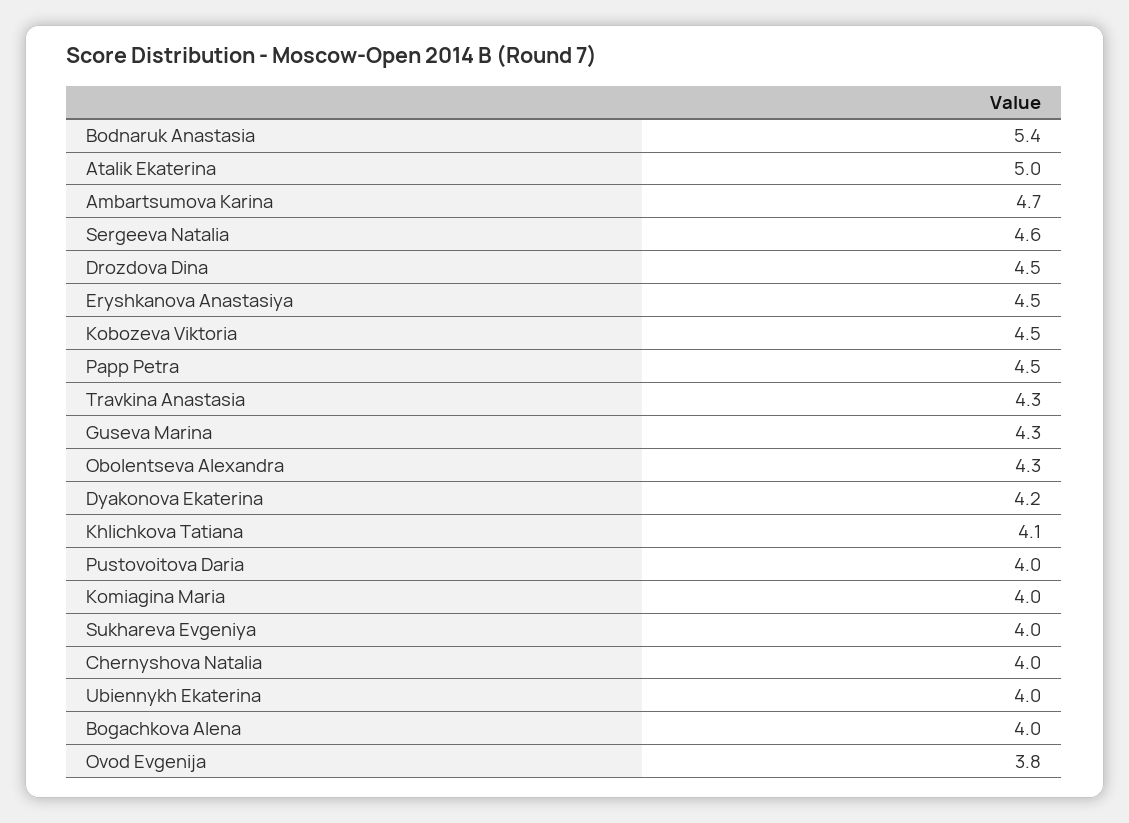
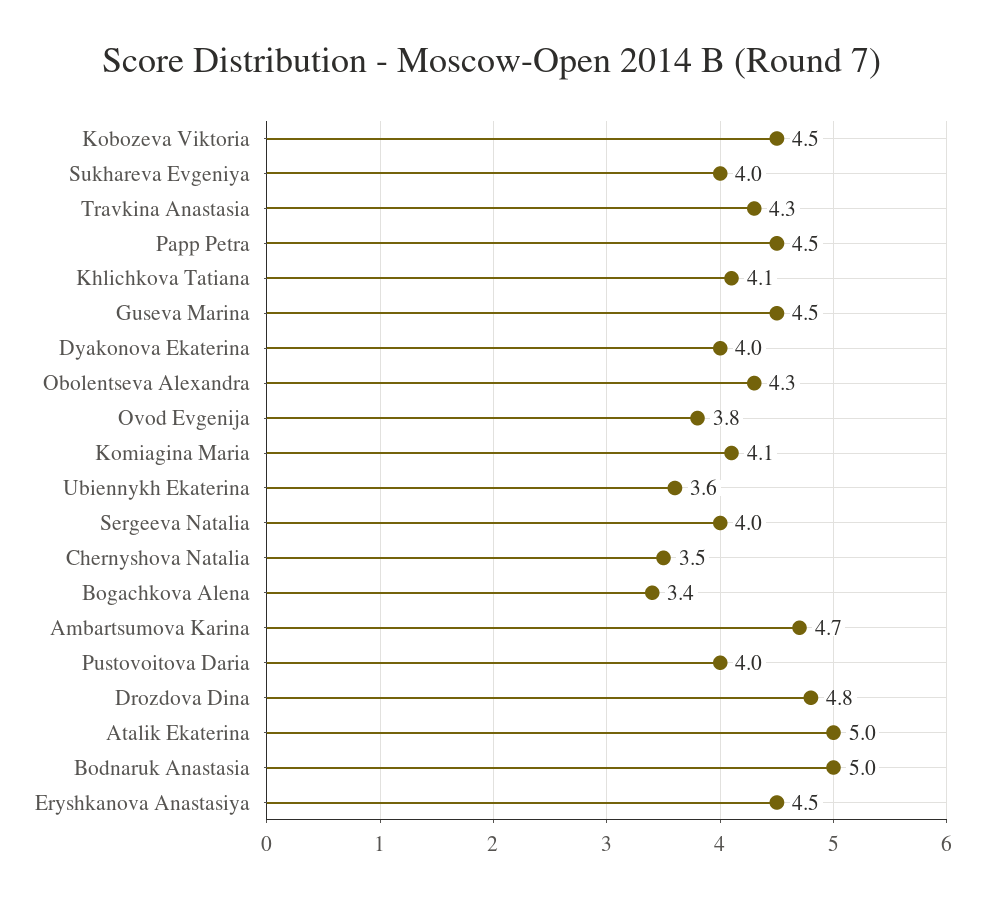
  {
-   "Bodnaruk Anastasia": 5.4,
+   "Bodnaruk Anastasia": 5,
    "Atalik Ekaterina": 5,
    "Ambartsumova Karina": 4.7,
-   "Sergeeva Natalia": 4.6,
+   "Sergeeva Natalia": 4,
-   "Drozdova Dina": 4.5,
+   "Drozdova Dina": 4.8,
    "Eryshkanova Anastasiya": 4.5,
    "Kobozeva Viktoria": 4.5,
    "Papp Petra": 4.5,
    "Travkina Anastasia": 4.3,
-   "Guseva Marina": 4.3,
+   "Guseva Marina": 4.5,
    "Obolentseva Alexandra": 4.3,
-   "Dyakonova Ekaterina": 4.2,
+   "Dyakonova Ekaterina": 4,
    "Khlichkova Tatiana": 4.1,
    "Pustovoitova Daria": 4,
-   "Komiagina Maria": 4,
+   "Komiagina Maria": 4.1,
    "Sukhareva Evgeniya": 4,
-   "Chernyshova Natalia": 4,
+   "Chernyshova Natalia": 3.5,
-   "Ubiennykh Ekaterina": 4,
+   "Ubiennykh Ekaterina": 3.6,
-   "Bogachkova Alena": 4,
+   "Bogachkova Alena": 3.4,
    "Ovod Evgenija": 3.8
  }

